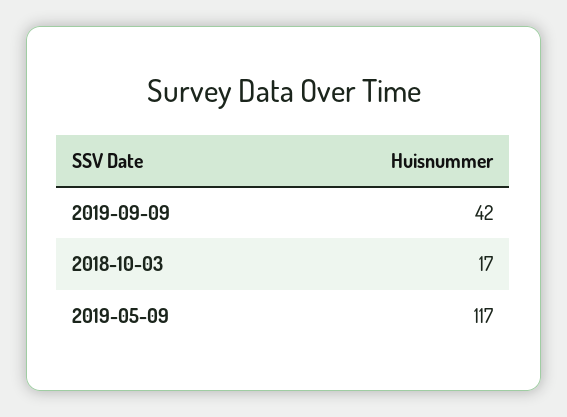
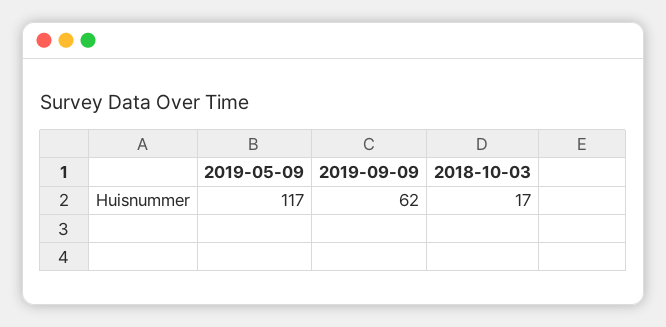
  {
-   "2019-09-09": 42,
+   "2019-09-09": 62,
    "2018-10-03": 17,
    "2019-05-09": 117
  }

